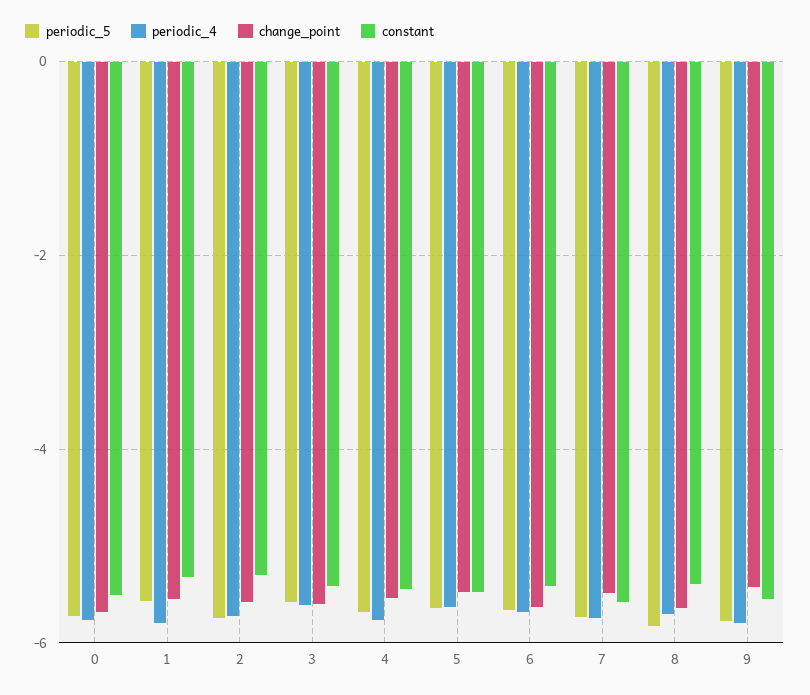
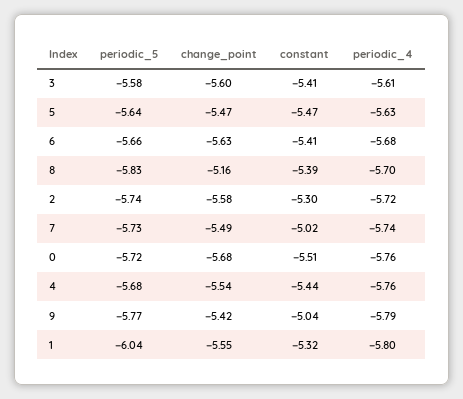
  {
    "periodic_5": {
      "0": -5.72,
-     "1": -5.6,
+     "1": -6.04,
      "2": -5.74,
      "3": -5.58,
      "4": -5.68,
      "5": -5.64,
      "6": -5.66,
      "7": -5.73,
      "8": -5.83,
      "9": -5.77
    },
    "periodic_4": {
      "0": -5.76,
      "1": -5.8,
      "2": -5.72,
      "3": -5.61,
      "4": -5.76,
      "5": -5.63,
      "6": -5.68,
      "7": -5.74,
      "8": -5.7,
      "9": -5.79
    },
    "change_point": {
      "0": -5.68,
      "1": -5.55,
      "2": -5.58,
      "3": -5.6,
      "4": -5.54,
      "5": -5.47,
      "6": -5.63,
      "7": -5.49,
-     "8": -5.6,
+     "8": -5.16,
      "9": -5.42
    },
    "constant": {
      "0": -5.51,
      "1": -5.32,
      "2": -5.3,
      "3": -5.41,
      "4": -5.44,
      "5": -5.47,
      "6": -5.41,
-     "7": -5.6,
+     "7": -5.02,
      "8": -5.39,
-     "9": -5.6
+     "9": -5.04
    }
  }

